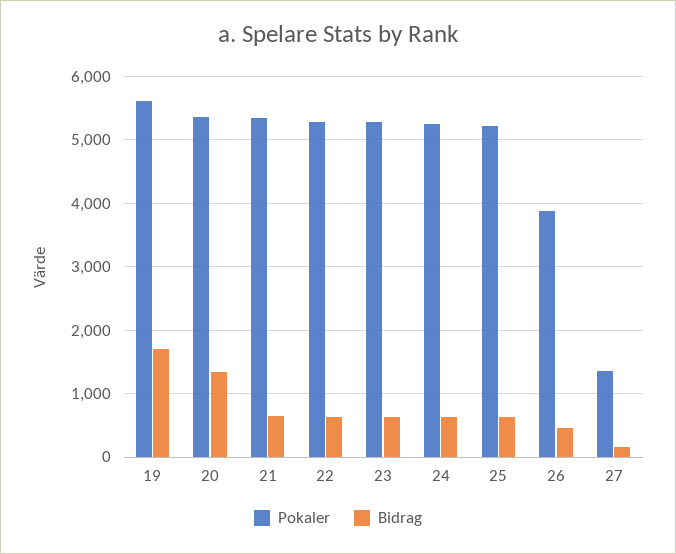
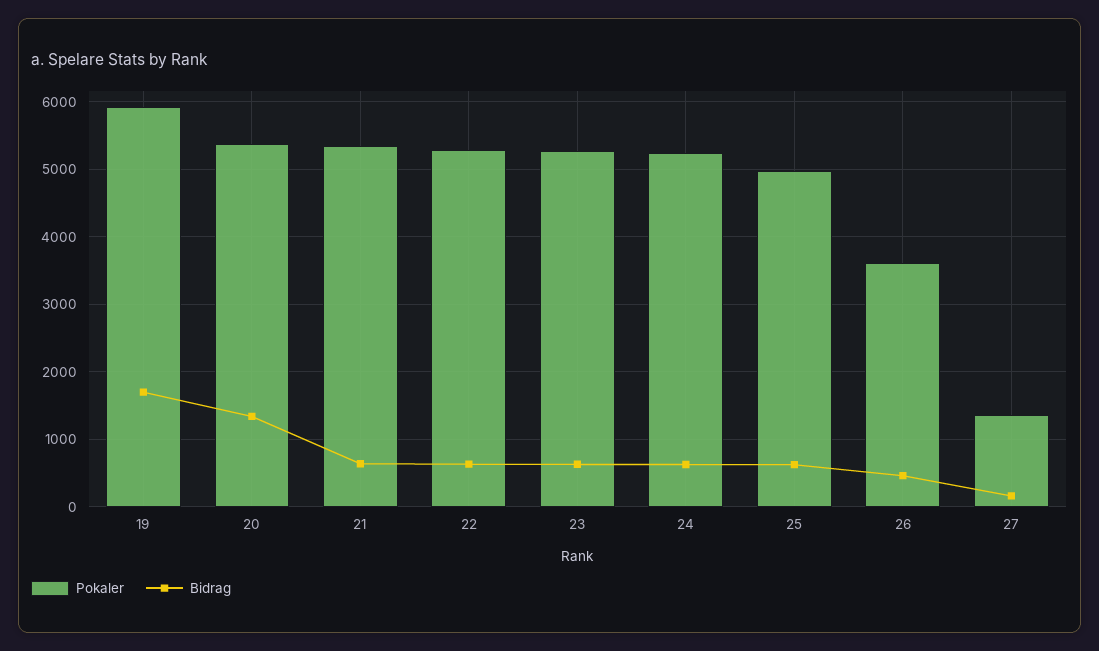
  {
    "Pokaler": {
-     "19": 5600,
+     "19": 5900,
      "20": 5400,
      "21": 5300,
      "22": 5300,
      "23": 5300,
      "24": 5200,
-     "25": 5200,
+     "25": 5000,
-     "26": 3900,
+     "26": 3600,
      "27": 1400
    },
    "Bidrag": {
      "19": 1700,
      "20": 1300,
      "21": 600,
      "22": 600,
      "23": 600,
      "24": 600,
      "25": 600,
      "26": 500,
      "27": 200
    }
  }

